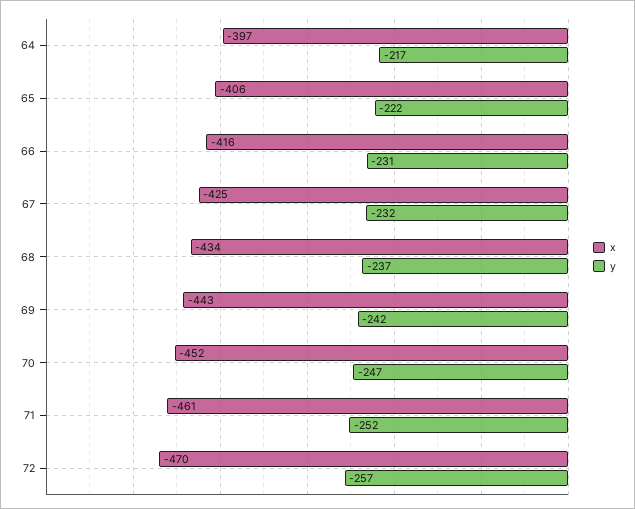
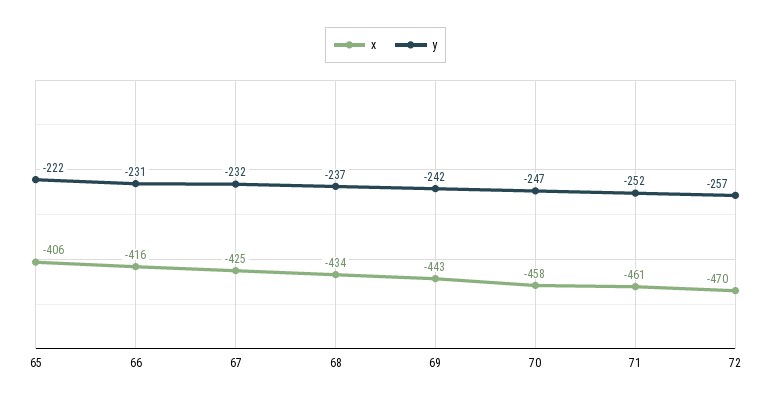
  {
    "x": {
-     "64": -397,
      "65": -406,
      "66": -416,
      "67": -425,
      "68": -434,
      "69": -443,
-     "70": -452,
+     "70": -458,
      "71": -461,
      "72": -470
    },
    "y": {
-     "64": -217,
      "65": -222,
      "66": -231,
      "67": -232,
      "68": -237,
      "69": -242,
      "70": -247,
      "71": -252,
      "72": -257
    }
  }

